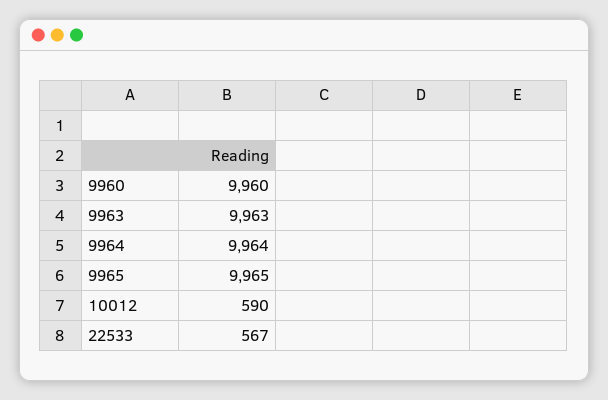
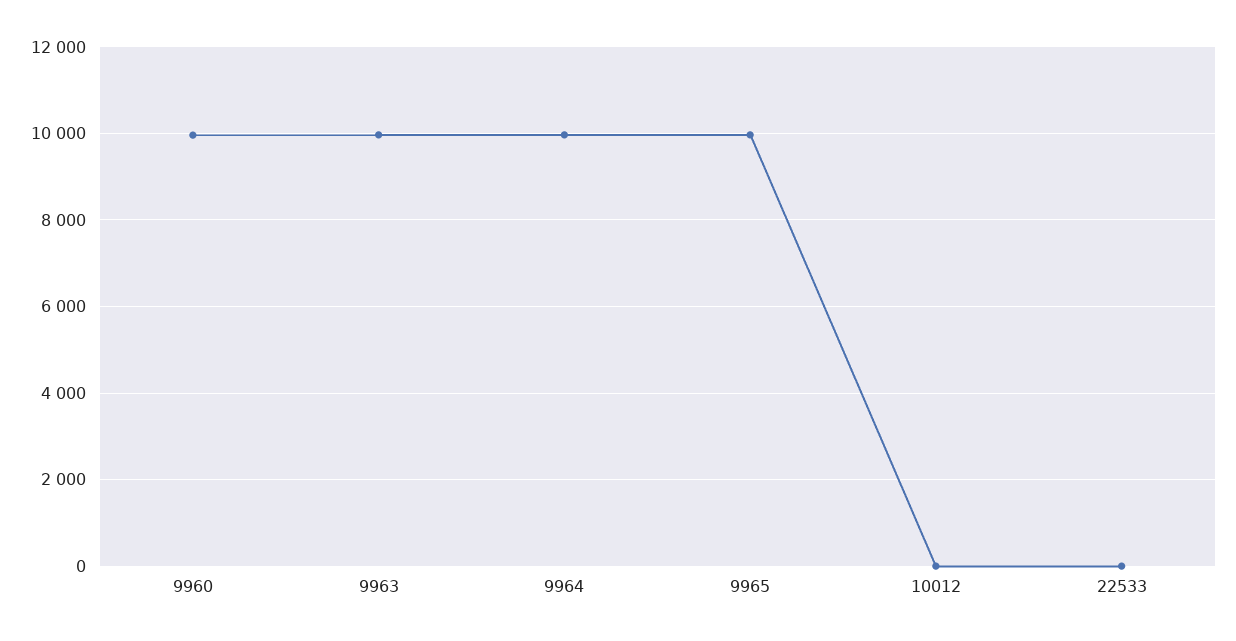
  {
    "9960": 9960,
    "9963": 9963,
    "9964": 9964,
    "9965": 9965,
-   "10012": 590,
+   "10012": 0,
-   "22533": 567
+   "22533": 0
  }

